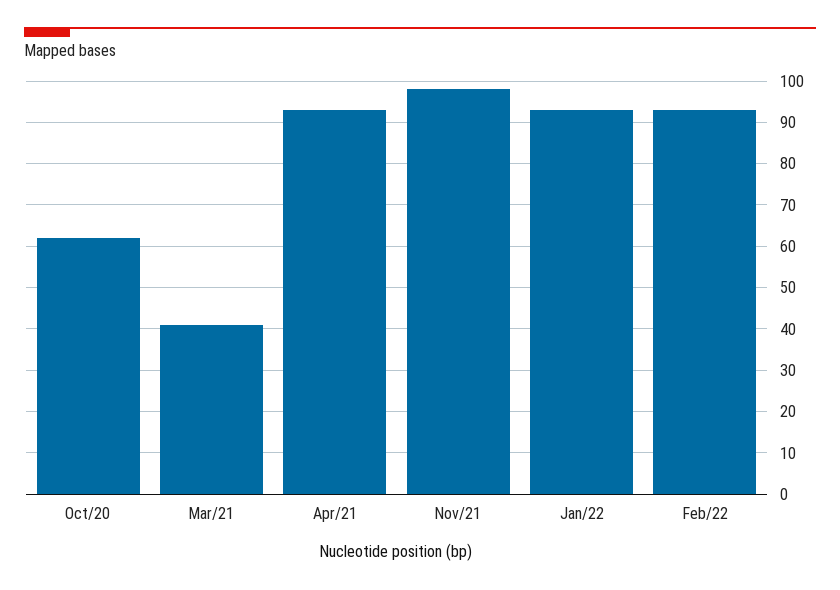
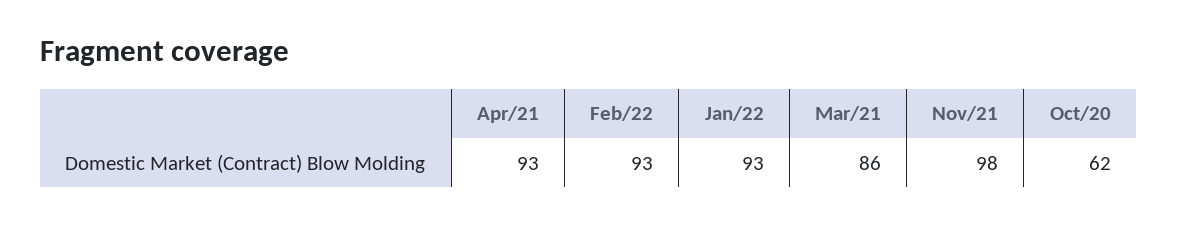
  {
    "Oct/20": 62,
-   "Mar/21": 40,
+   "Mar/21": 86,
    "Apr/21": 93,
    "Nov/21": 98,
    "Jan/22": 93,
    "Feb/22": 93
  }

